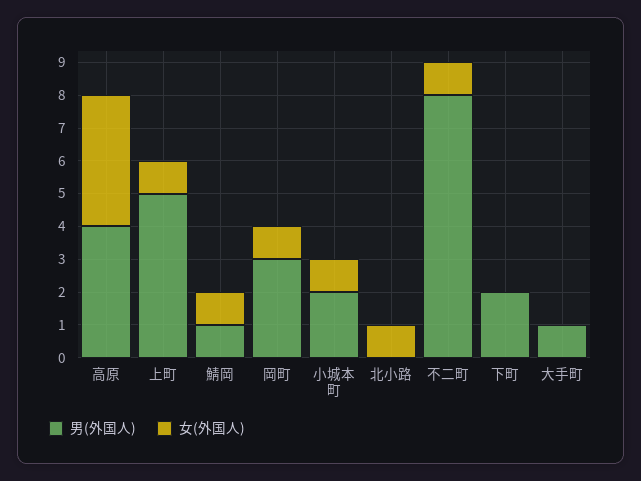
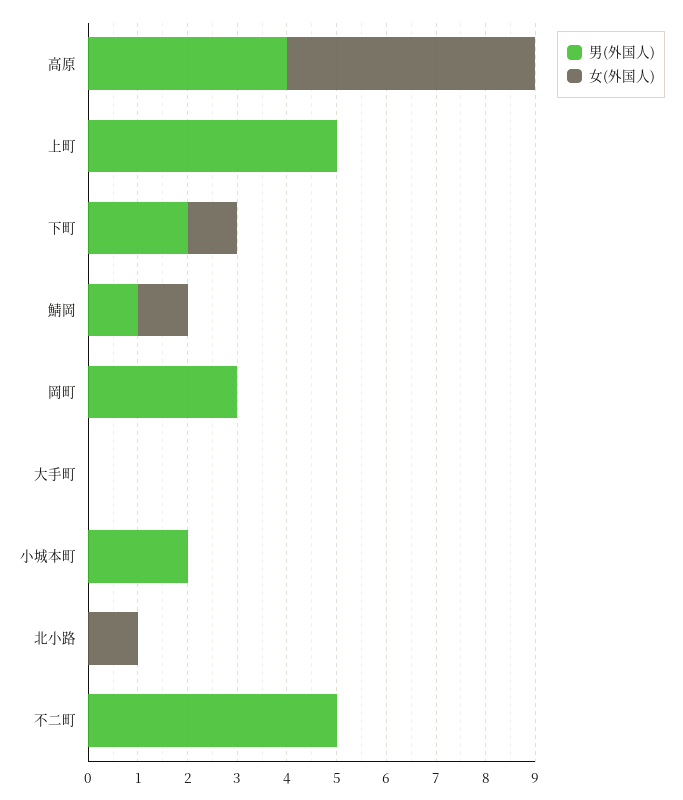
  {
    "男(外国人)": {
      "高原": 4,
      "上町": 5,
      "鯖岡": 1,
      "岡町": 3,
      "小城本町": 2,
      "北小路": 0,
-     "不二町": 8,
+     "不二町": 5,
      "下町": 2,
-     "大手町": 1
+     "大手町": 0
    },
    "女(外国人)": {
-     "高原": 4,
+     "高原": 5,
-     "上町": 1,
+     "上町": 0,
      "鯖岡": 1,
-     "岡町": 1,
+     "岡町": 0,
-     "小城本町": 1,
+     "小城本町": 0,
      "北小路": 1,
-     "不二町": 1,
+     "不二町": 0,
-     "下町": 0,
+     "下町": 1,
      "大手町": 0
    }
  }

